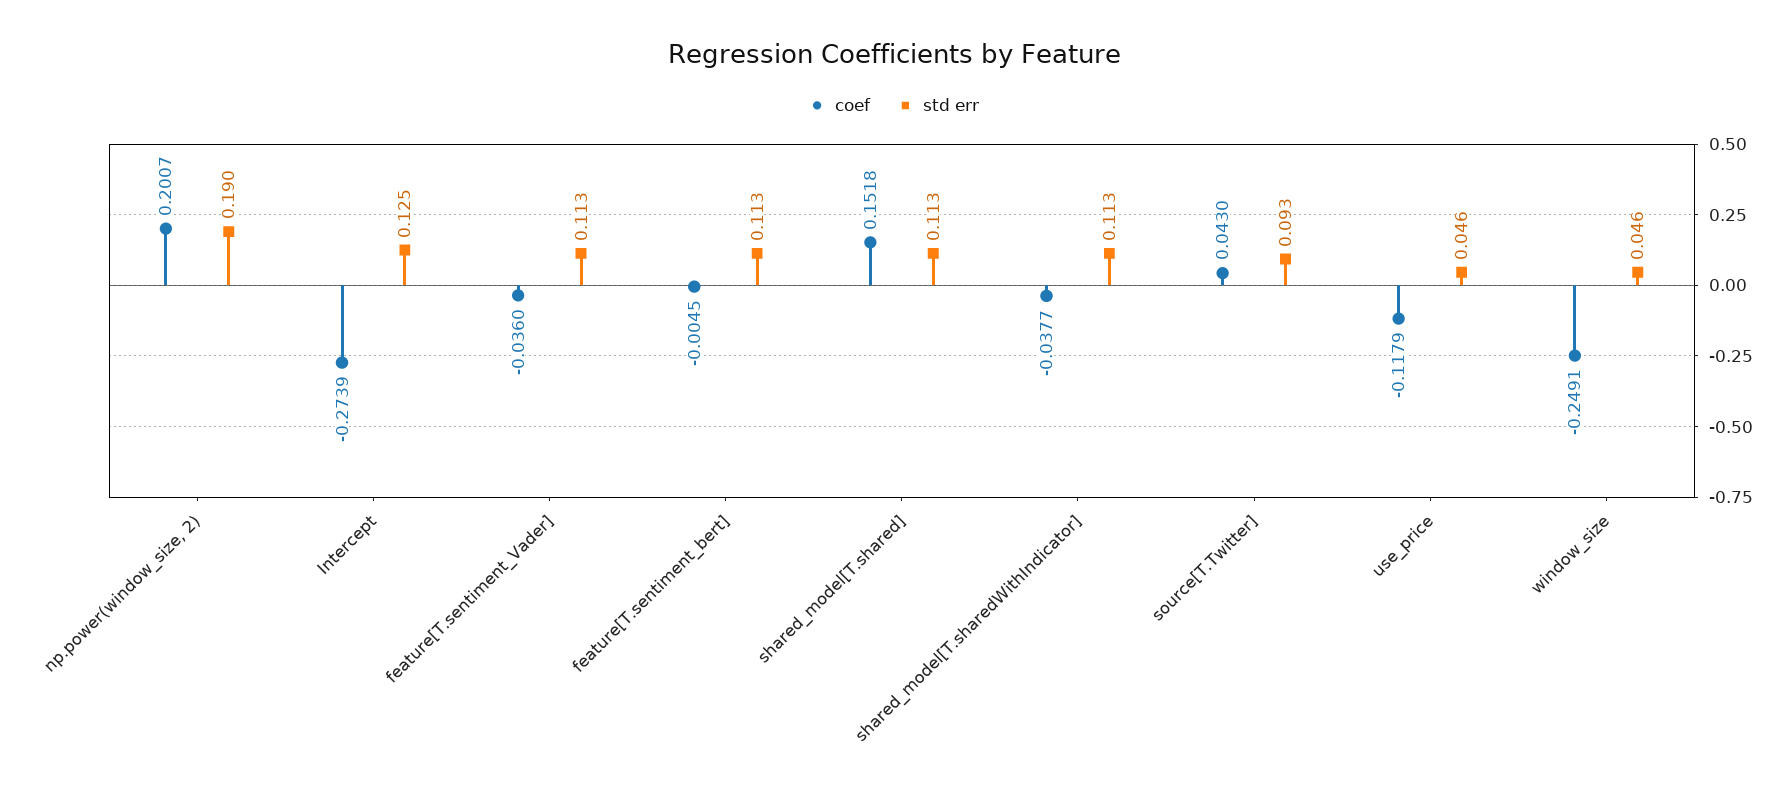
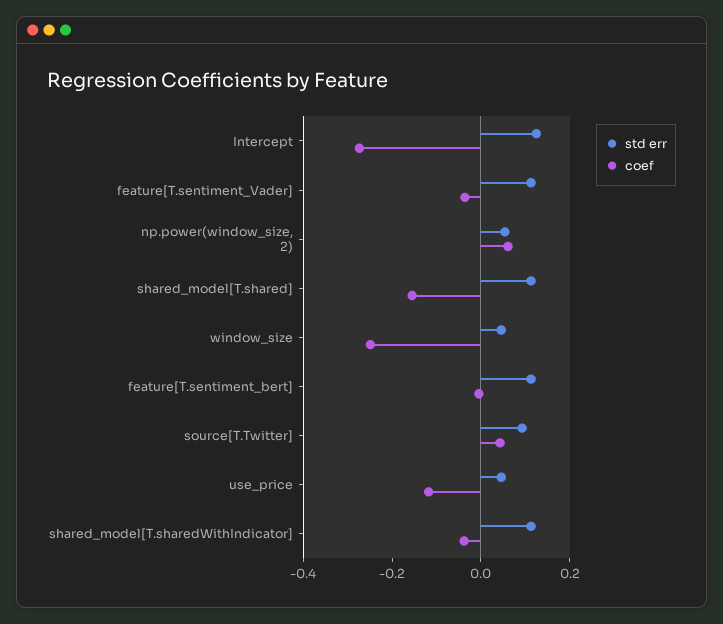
  {
    "coef": {
-     "np.power(window_size, 2)": 0.2007,
+     "np.power(window_size, 2)": 0.05,
      "Intercept": -0.2739,
      "feature[T.sentiment_Vader]": -0.036,
      "feature[T.sentiment_bert]": -0.0045,
-     "shared_model[T.shared]": 0.1518,
+     "shared_model[T.shared]": -0.15,
      "shared_model[T.sharedWithIndicator]": -0.0377,
      "source[T.Twitter]": 0.043,
      "use_price": -0.1179,
      "window_size": -0.2491
    },
    "std err": {
-     "np.power(window_size, 2)": 0.19,
+     "np.power(window_size, 2)": 0.05,
      "Intercept": 0.125,
      "feature[T.sentiment_Vader]": 0.113,
      "feature[T.sentiment_bert]": 0.113,
      "shared_model[T.shared]": 0.113,
      "shared_model[T.sharedWithIndicator]": 0.113,
      "source[T.Twitter]": 0.093,
      "use_price": 0.046,
      "window_size": 0.046
    }
  }

